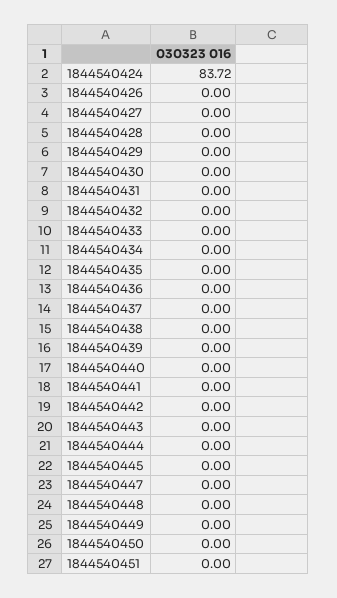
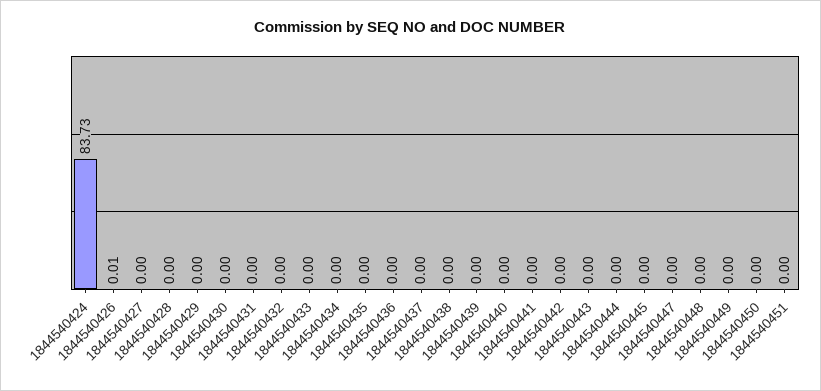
  {
-   "1844540424": 83.72,
+   "1844540424": 83.73,
-   "1844540426": 0,
+   "1844540426": 0.01,
    "1844540427": 0,
    "1844540428": 0,
    "1844540429": 0,
    "1844540430": 0,
    "1844540431": 0,
    "1844540432": 0,
    "1844540433": 0,
    "1844540434": 0,
    "1844540435": 0,
    "1844540436": 0,
    "1844540437": 0,
    "1844540438": 0,
    "1844540439": 0,
    "1844540440": 0,
    "1844540441": 0,
    "1844540442": 0,
    "1844540443": 0,
    "1844540444": 0,
    "1844540445": 0,
    "1844540447": 0,
    "1844540448": 0,
    "1844540449": 0,
    "1844540450": 0,
    "1844540451": 0
  }

